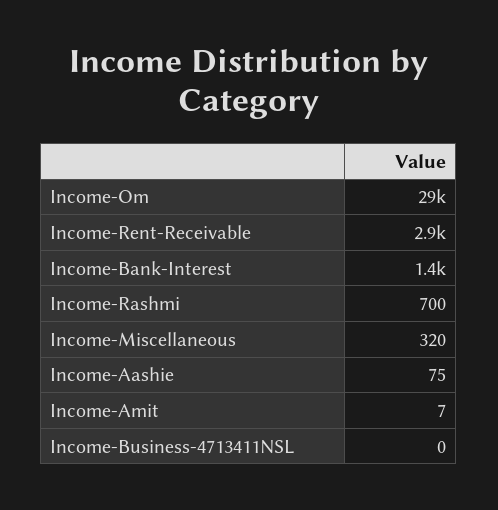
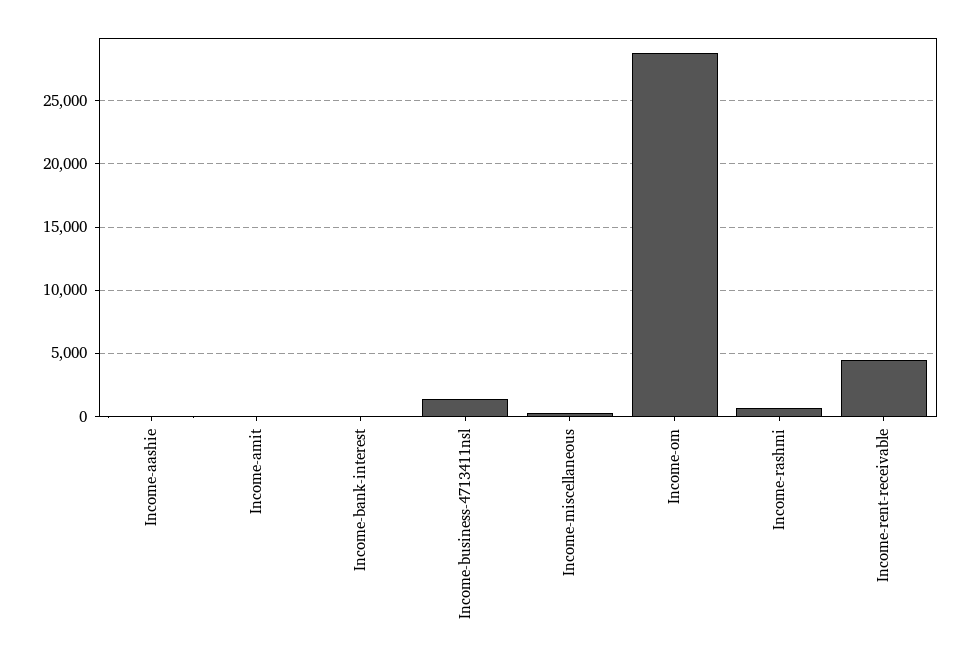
  {
    "Income-Om": 29000,
-   "Income-Rent-Receivable": 2900,
+   "Income-Rent-Receivable": 4500,
-   "Income-Bank-Interest": 1400,
+   "Income-Bank-Interest": 0,
    "Income-Rashmi": 700,
    "Income-Miscellaneous": 320,
    "Income-Aashie": 75,
    "Income-Amit": 7,
-   "Income-Business-4713411NSL": 0
+   "Income-Business-4713411NSL": 1500
  }

